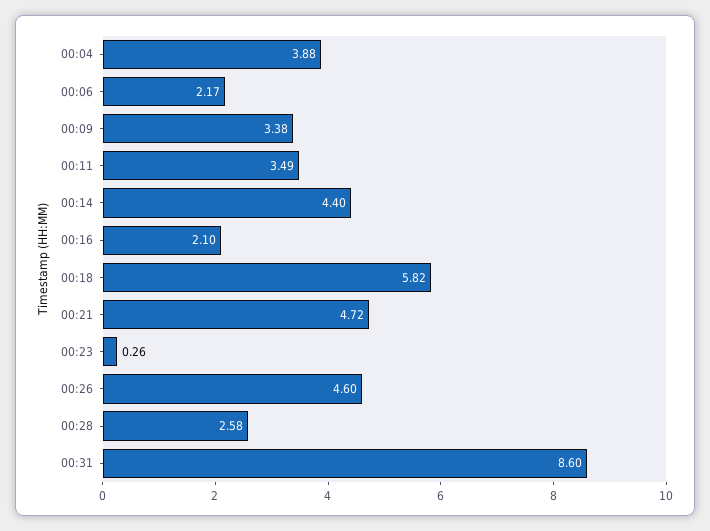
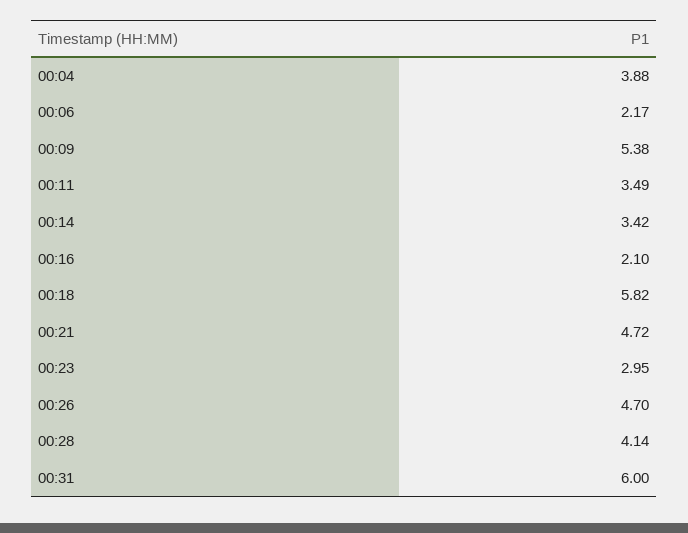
  {
    "00:04": 3.88,
    "00:06": 2.17,
-   "00:09": 3.38,
+   "00:09": 5.38,
    "00:11": 3.49,
-   "00:14": 4.4,
+   "00:14": 3.42,
    "00:16": 2.1,
    "00:18": 5.82,
    "00:21": 4.72,
-   "00:23": 0.26,
+   "00:23": 2.95,
-   "00:26": 4.6,
+   "00:26": 4.7,
-   "00:28": 2.58,
+   "00:28": 4.14,
-   "00:31": 8.6
+   "00:31": 6
  }

